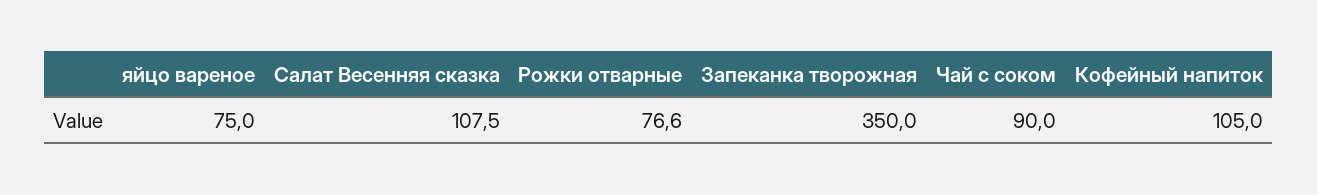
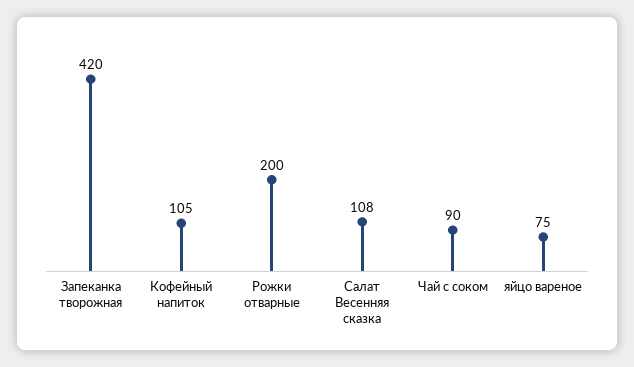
  {
    "яйцо вареное": 75,
    "Салат Весенняя сказка": 107.5,
-   "Рожки отварные": 76.6,
+   "Рожки отварные": 200,
-   "Запеканка творожная": 350,
+   "Запеканка творожная": 420,
    "Чай с соком": 90,
    "Кофейный напиток": 105
  }

